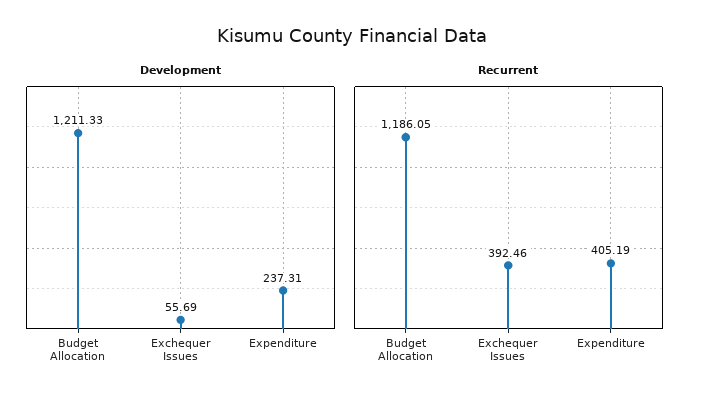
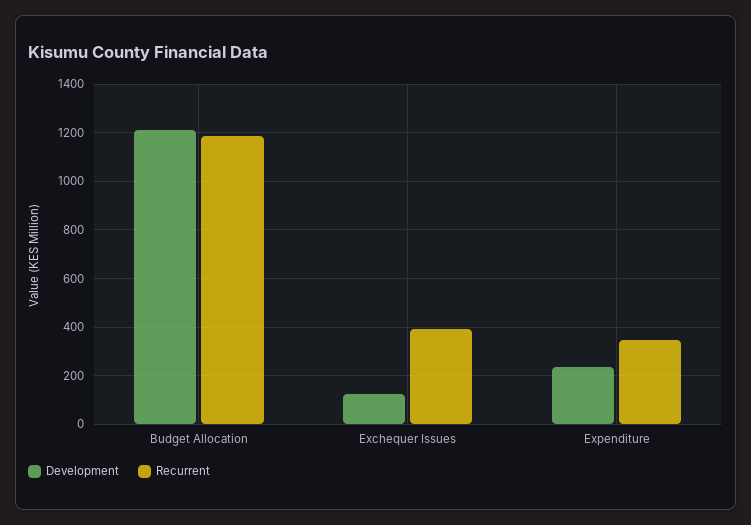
  {
    "Development": {
      "Budget Allocation": 1211.33,
-     "Exchequer Issues": 55.69,
+     "Exchequer Issues": 125,
      "Expenditure": 237.31
    },
    "Recurrent": {
      "Budget Allocation": 1186.05,
      "Exchequer Issues": 392.46,
-     "Expenditure": 405.19
+     "Expenditure": 350
    }
  }

